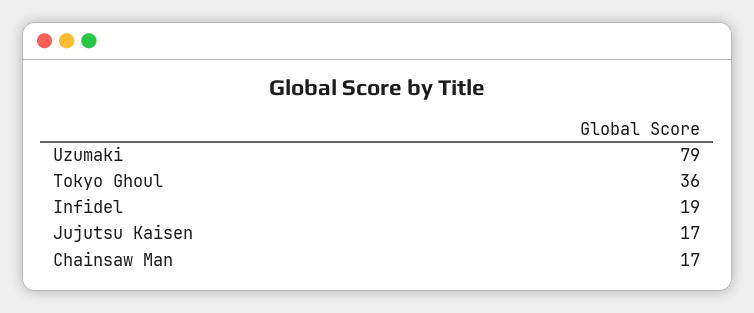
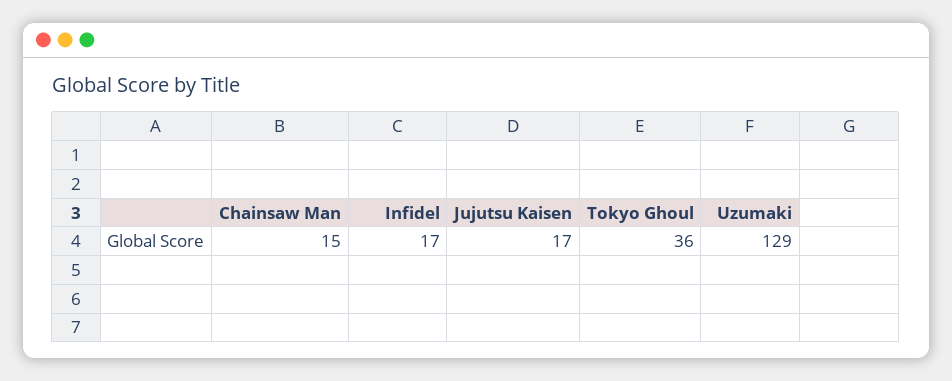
  {
-   "Uzumaki": 79,
+   "Uzumaki": 129,
    "Tokyo Ghoul": 36,
-   "Infidel": 19,
+   "Infidel": 17,
    "Jujutsu Kaisen": 17,
-   "Chainsaw Man": 17
+   "Chainsaw Man": 15
  }

